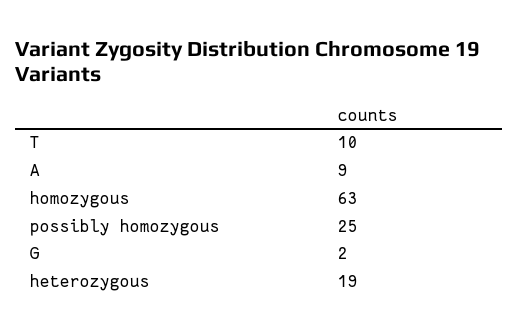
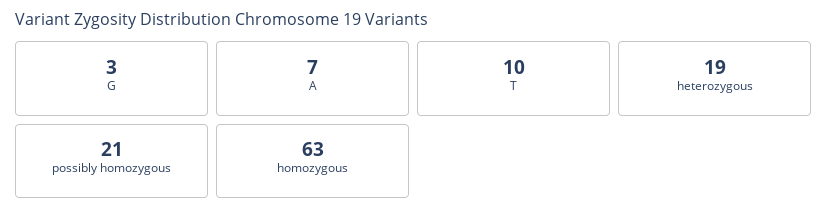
  {
    "T": 10,
-   "A": 9,
+   "A": 7,
    "homozygous": 63,
-   "possibly homozygous": 25,
+   "possibly homozygous": 21,
-   "G": 2,
+   "G": 3,
    "heterozygous": 19
  }

